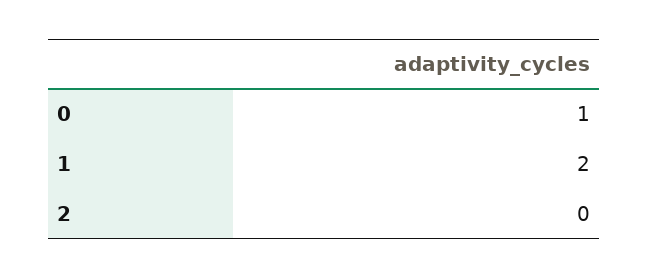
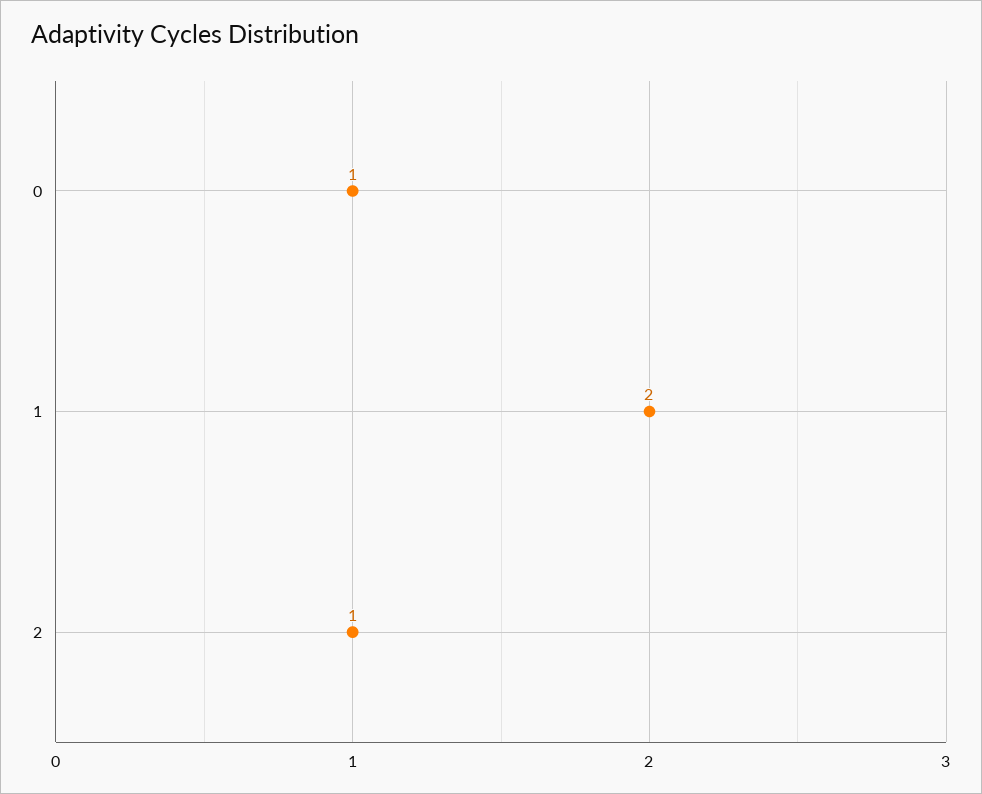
  {
    "0": 1,
    "1": 2,
-   "2": 0
+   "2": 1
  }

